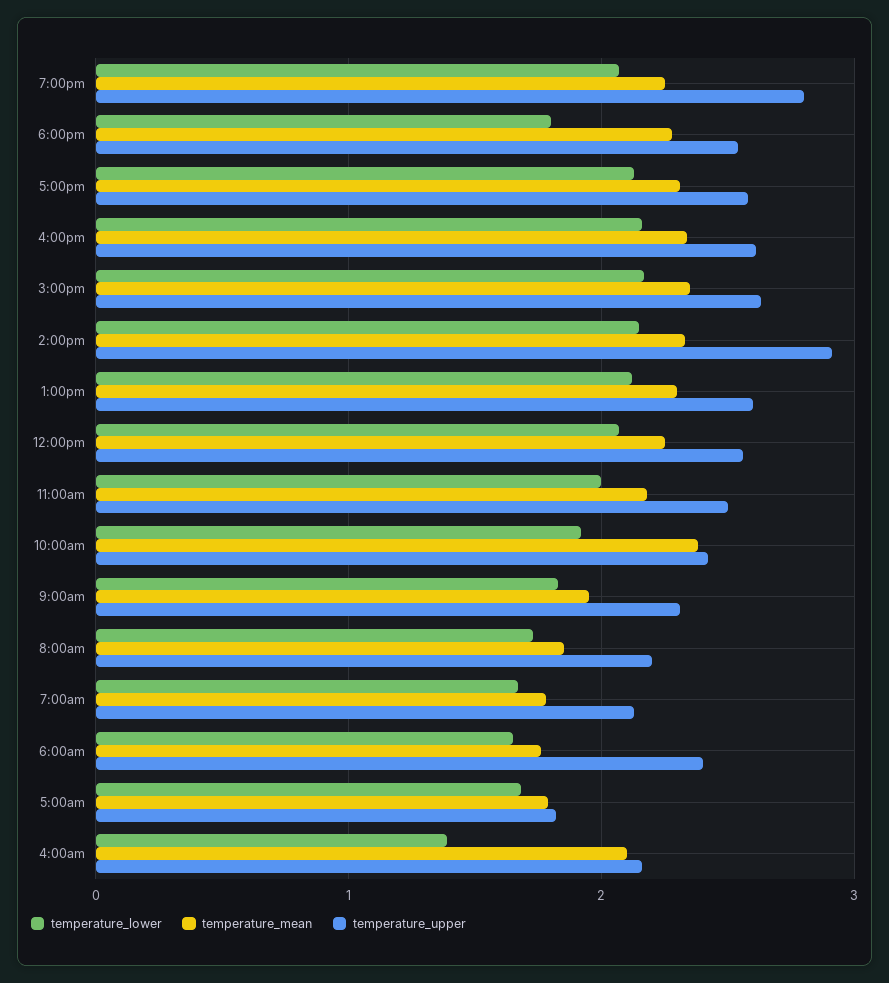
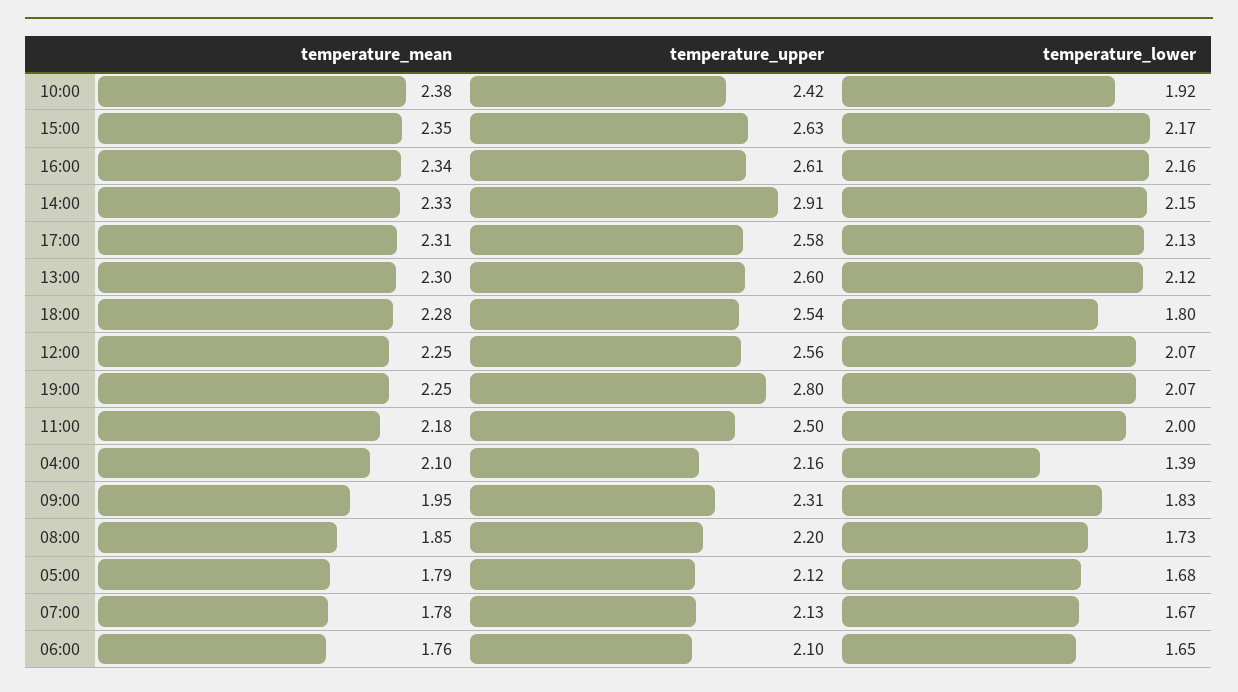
  {
    "temperature_lower": {
      "7:00pm": 2.07,
      "6:00pm": 1.8,
      "5:00pm": 2.13,
      "4:00pm": 2.16,
      "3:00pm": 2.17,
      "2:00pm": 2.15,
      "1:00pm": 2.12,
      "12:00pm": 2.07,
      "11:00am": 2,
      "10:00am": 1.92,
      "9:00am": 1.83,
      "8:00am": 1.73,
      "7:00am": 1.67,
      "6:00am": 1.65,
      "5:00am": 1.68,
      "4:00am": 1.39
    },
    "temperature_mean": {
      "7:00pm": 2.25,
      "6:00pm": 2.28,
      "5:00pm": 2.31,
      "4:00pm": 2.34,
      "3:00pm": 2.35,
      "2:00pm": 2.33,
      "1:00pm": 2.3,
      "12:00pm": 2.25,
      "11:00am": 2.18,
      "10:00am": 2.38,
      "9:00am": 1.95,
      "8:00am": 1.85,
      "7:00am": 1.78,
      "6:00am": 1.76,
      "5:00am": 1.79,
      "4:00am": 2.1
    },
    "temperature_upper": {
      "7:00pm": 2.8,
      "6:00pm": 2.54,
      "5:00pm": 2.58,
      "4:00pm": 2.61,
      "3:00pm": 2.63,
      "2:00pm": 2.91,
      "1:00pm": 2.6,
      "12:00pm": 2.56,
      "11:00am": 2.5,
      "10:00am": 2.42,
      "9:00am": 2.31,
      "8:00am": 2.2,
      "7:00am": 2.13,
-     "6:00am": 2.4,
+     "6:00am": 2.1,
-     "5:00am": 1.8,
+     "5:00am": 2.12,
      "4:00am": 2.16
    }
  }

